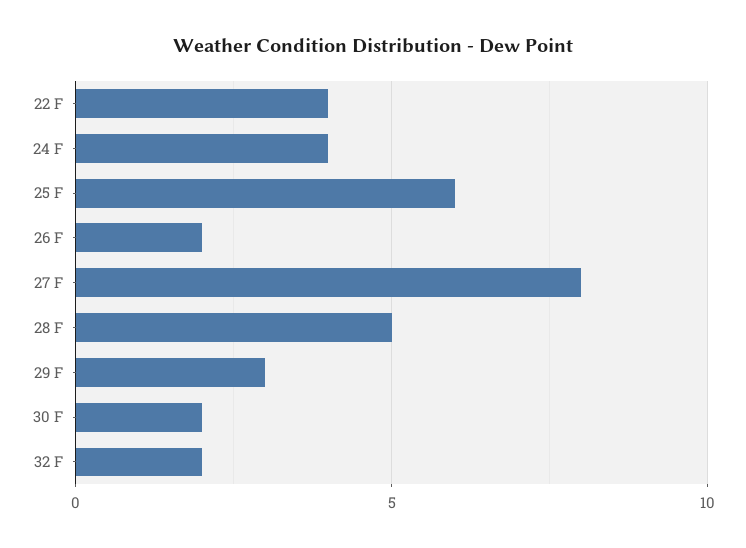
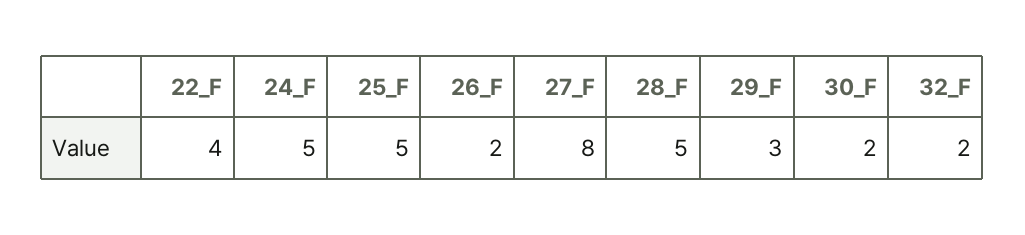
  {
    "22 F": 4,
-   "24 F": 4,
+   "24 F": 5,
-   "25 F": 6,
+   "25 F": 5,
    "26 F": 2,
    "27 F": 8,
    "28 F": 5,
    "29 F": 3,
    "30 F": 2,
    "32 F": 2
  }

